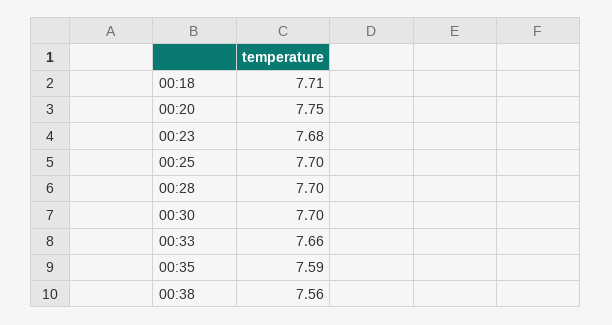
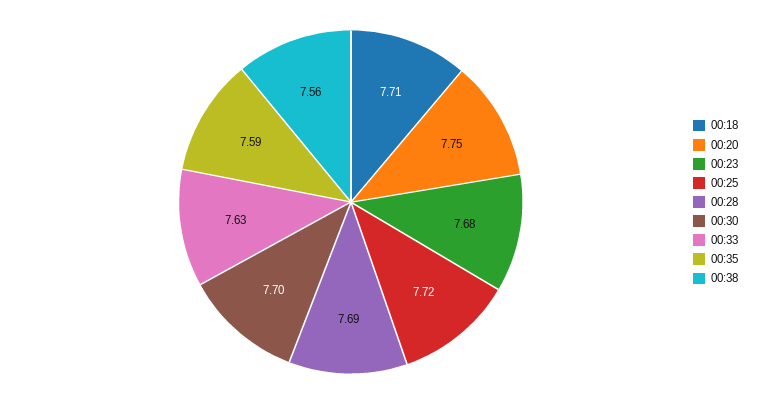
  {
    "00:18": 7.71,
    "00:20": 7.75,
    "00:23": 7.68,
-   "00:25": 7.7,
+   "00:25": 7.72,
-   "00:28": 7.7,
+   "00:28": 7.69,
    "00:30": 7.7,
-   "00:33": 7.66,
+   "00:33": 7.63,
    "00:35": 7.59,
    "00:38": 7.56
  }

